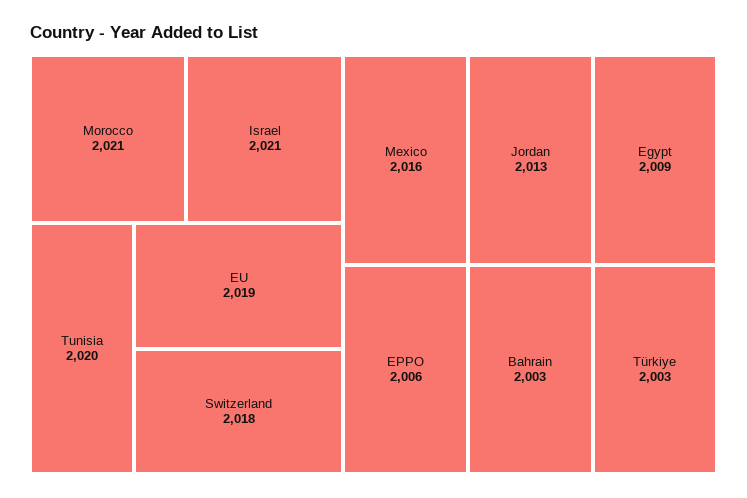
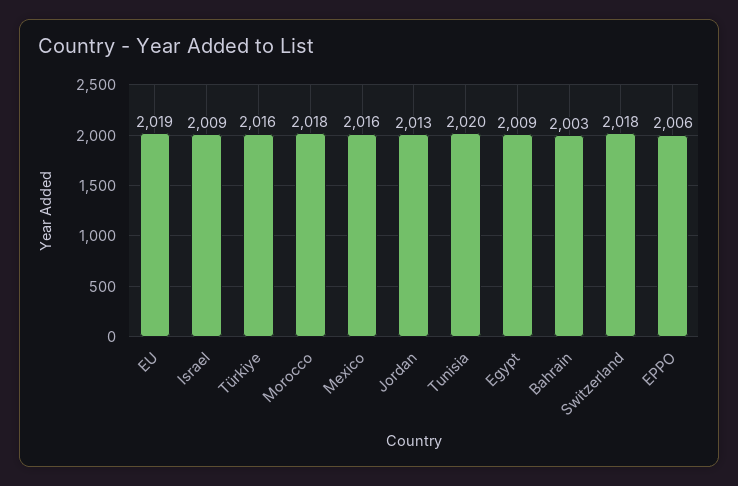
  {
-   "Morocco": 2021,
+   "Morocco": 2018,
-   "Israel": 2021,
+   "Israel": 2009,
    "Tunisia": 2020,
    "EU": 2019,
    "Switzerland": 2018,
    "Mexico": 2016,
    "Jordan": 2013,
    "Egypt": 2009,
    "EPPO": 2006,
    "Bahrain": 2003,
-   "Türkiye": 2003
+   "Türkiye": 2016
  }

